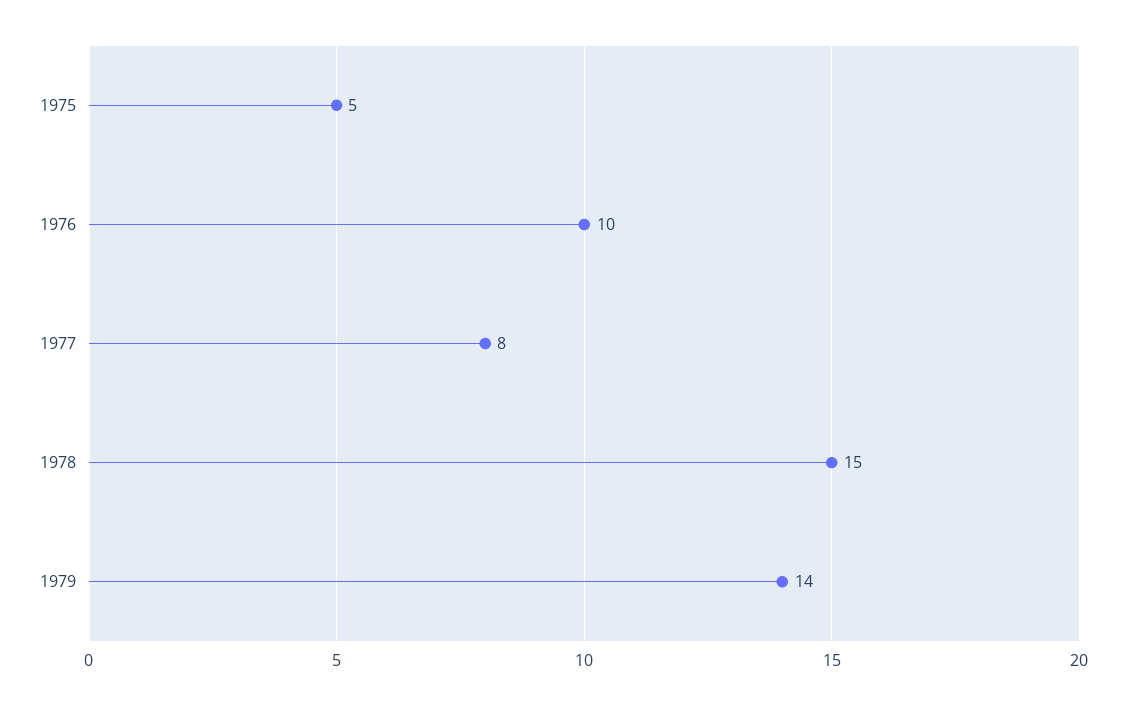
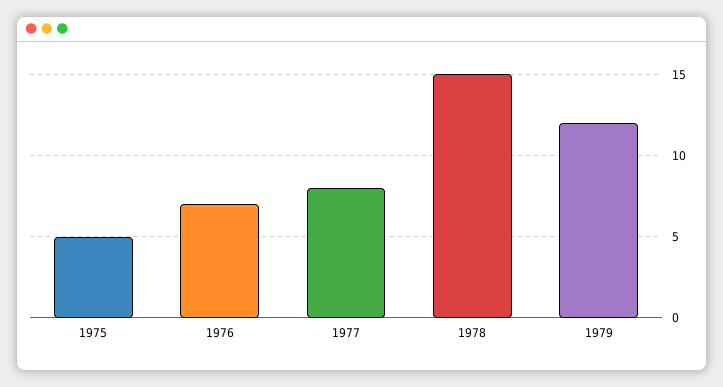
  {
    "1975": 5,
-   "1976": 10,
+   "1976": 7,
    "1977": 8,
    "1978": 15,
-   "1979": 14
+   "1979": 12
  }

